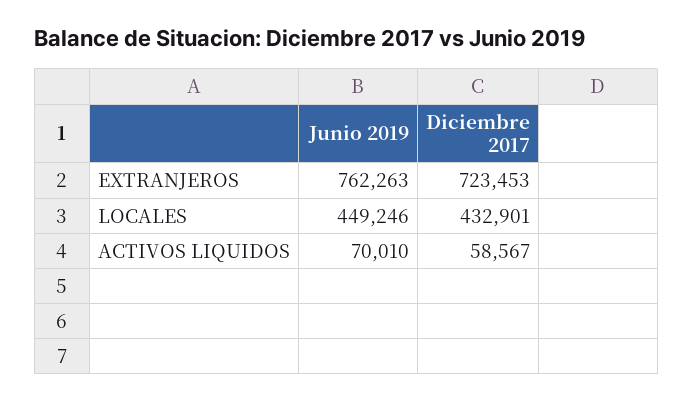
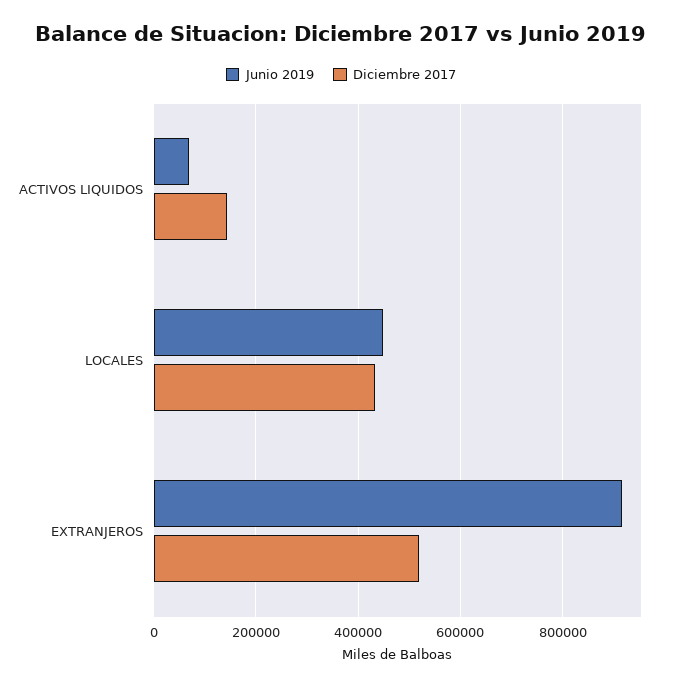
  {
    "Junio 2019": {
-     "EXTRANJEROS": 762263,
+     "EXTRANJEROS": 920000,
      "LOCALES": 449246,
      "ACTIVOS LIQUIDOS": 70010
    },
    "Diciembre 2017": {
-     "EXTRANJEROS": 723453,
+     "EXTRANJEROS": 520000,
      "LOCALES": 432901,
-     "ACTIVOS LIQUIDOS": 58567
+     "ACTIVOS LIQUIDOS": 140000
    }
  }

